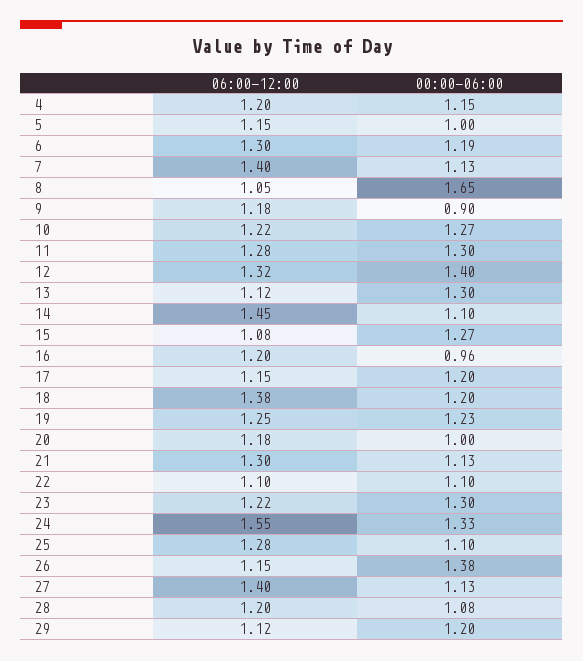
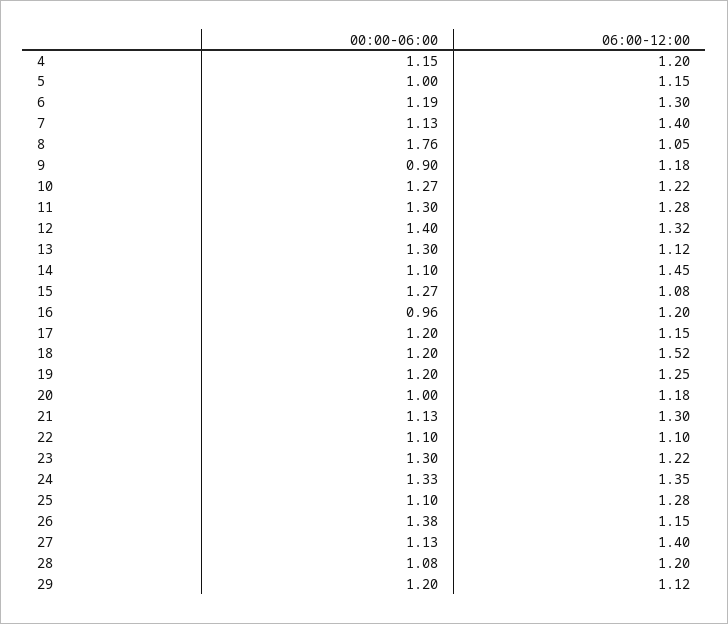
  {
    "06:00-12:00": {
      "4": 1.2,
      "5": 1.15,
      "6": 1.3,
      "7": 1.4,
      "8": 1.05,
      "9": 1.18,
      "10": 1.22,
      "11": 1.28,
      "12": 1.32,
      "13": 1.12,
      "14": 1.45,
      "15": 1.08,
      "16": 1.2,
      "17": 1.15,
-     "18": 1.38,
+     "18": 1.52,
      "19": 1.25,
      "20": 1.18,
      "21": 1.3,
      "22": 1.1,
      "23": 1.22,
-     "24": 1.55,
+     "24": 1.35,
      "25": 1.28,
      "26": 1.15,
      "27": 1.4,
      "28": 1.2,
      "29": 1.12
    },
    "00:00-06:00": {
      "4": 1.15,
      "5": 1,
      "6": 1.19,
      "7": 1.13,
-     "8": 1.65,
+     "8": 1.76,
      "9": 0.9,
      "10": 1.27,
      "11": 1.3,
      "12": 1.4,
      "13": 1.3,
      "14": 1.1,
      "15": 1.27,
      "16": 0.96,
      "17": 1.2,
      "18": 1.2,
-     "19": 1.23,
+     "19": 1.2,
      "20": 1,
      "21": 1.13,
      "22": 1.1,
      "23": 1.3,
      "24": 1.33,
      "25": 1.1,
      "26": 1.38,
      "27": 1.13,
      "28": 1.08,
      "29": 1.2
    }
  }

